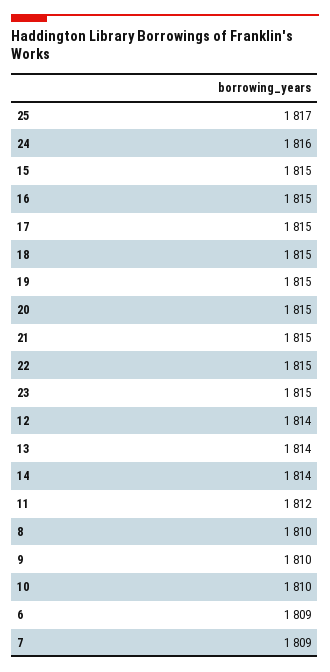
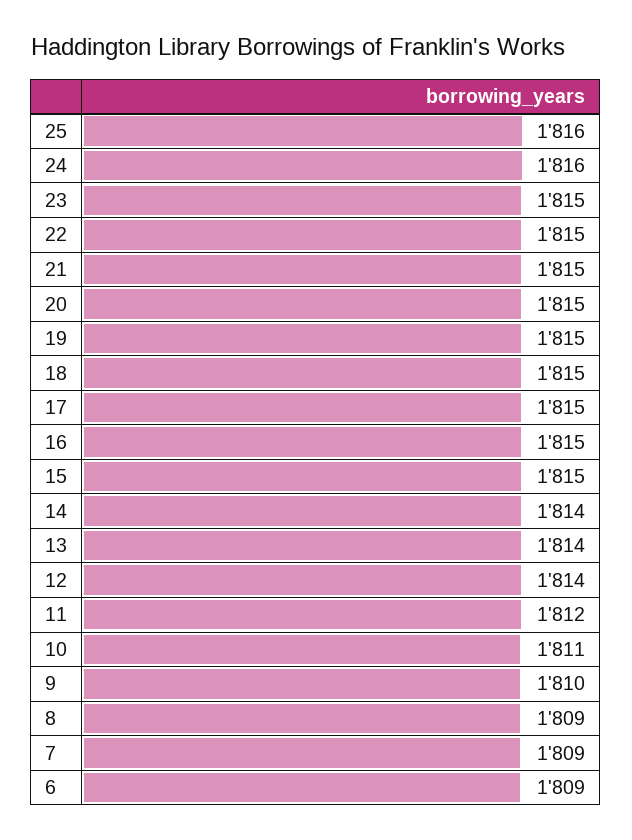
  {
-   "25": 1817,
+   "25": 1816,
    "24": 1816,
    "15": 1815,
    "16": 1815,
    "17": 1815,
    "18": 1815,
    "19": 1815,
    "20": 1815,
    "21": 1815,
    "22": 1815,
    "23": 1815,
    "12": 1814,
    "13": 1814,
    "14": 1814,
    "11": 1812,
-   "8": 1810,
+   "8": 1809,
    "9": 1810,
-   "10": 1810,
+   "10": 1811,
    "6": 1809,
    "7": 1809
  }

